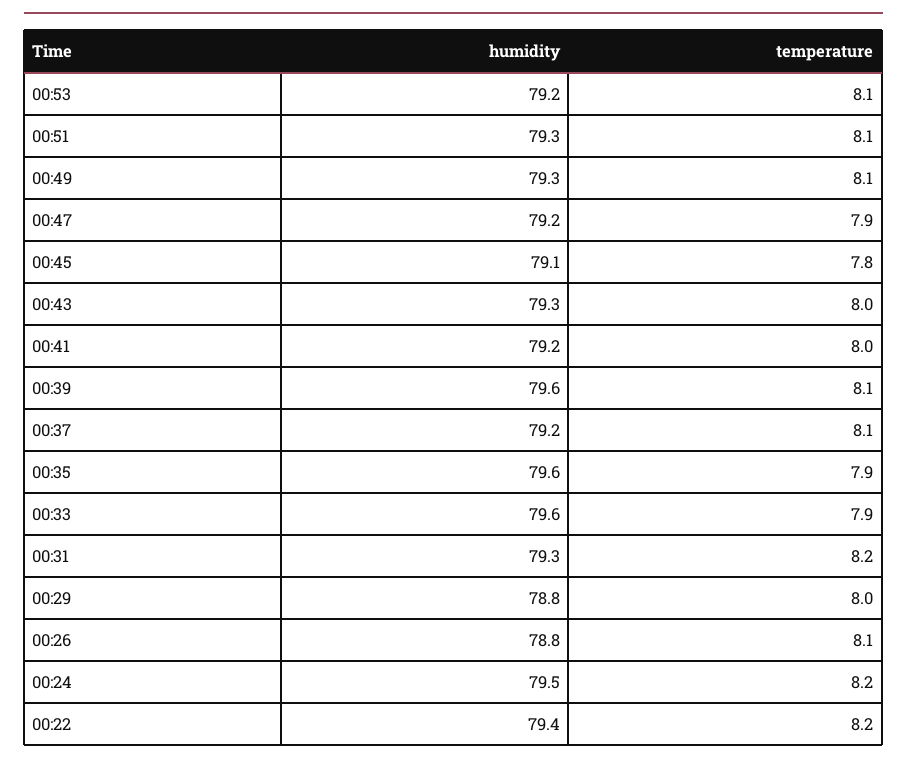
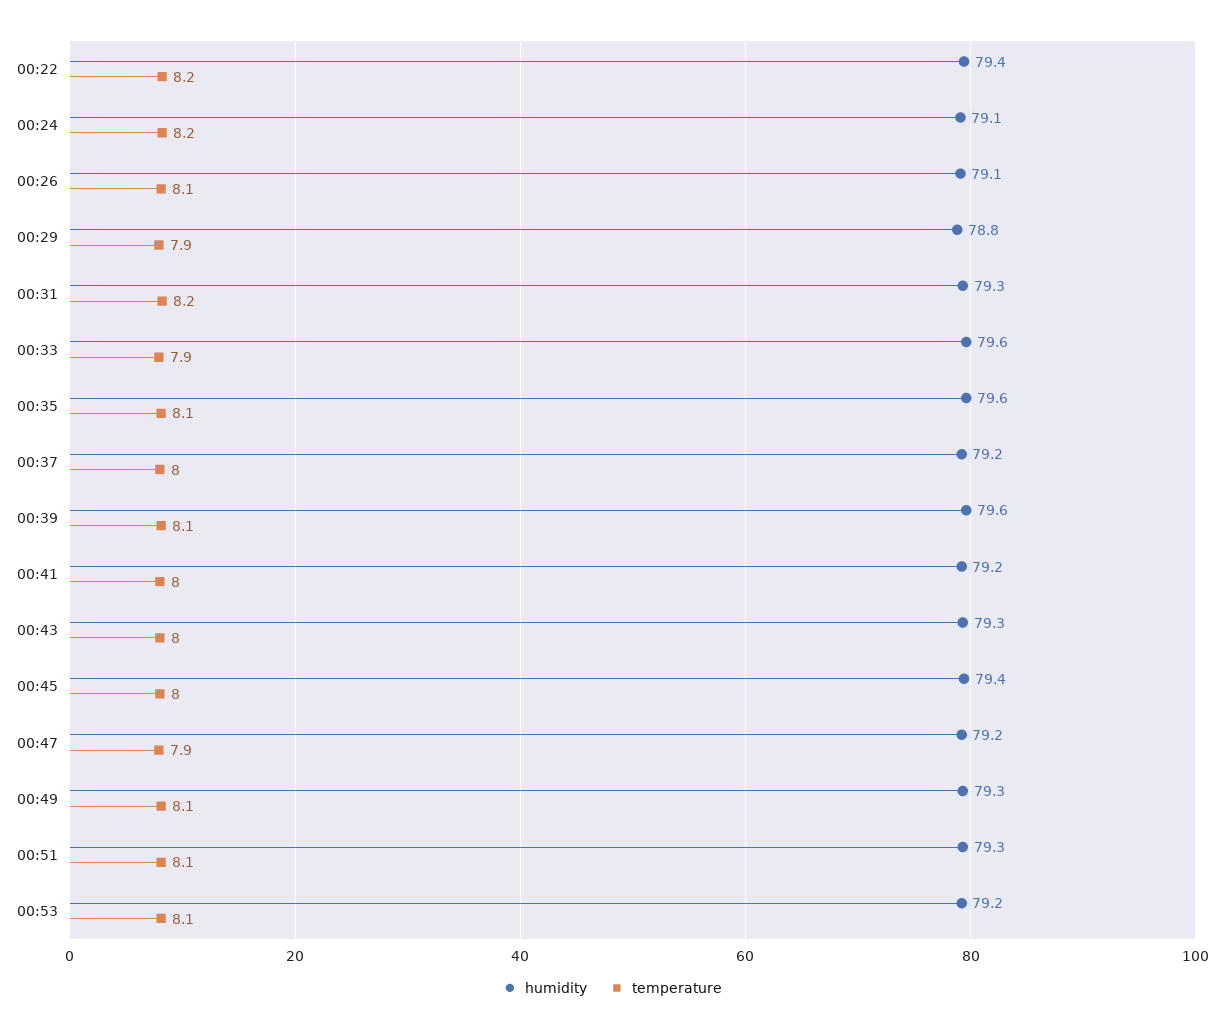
  {
    "humidity": {
      "00:53": 79.2,
      "00:51": 79.3,
      "00:49": 79.3,
      "00:47": 79.2,
-     "00:45": 79.1,
+     "00:45": 79.4,
      "00:43": 79.3,
      "00:41": 79.2,
      "00:39": 79.6,
      "00:37": 79.2,
      "00:35": 79.6,
      "00:33": 79.6,
      "00:31": 79.3,
      "00:29": 78.8,
-     "00:26": 78.8,
+     "00:26": 79.1,
-     "00:24": 79.5,
+     "00:24": 79.1,
      "00:22": 79.4
    },
    "temperature": {
      "00:53": 8.1,
      "00:51": 8.1,
      "00:49": 8.1,
      "00:47": 7.9,
-     "00:45": 7.8,
+     "00:45": 8,
      "00:43": 8,
      "00:41": 8,
      "00:39": 8.1,
-     "00:37": 8.1,
+     "00:37": 8,
-     "00:35": 7.9,
+     "00:35": 8.1,
      "00:33": 7.9,
      "00:31": 8.2,
-     "00:29": 8,
+     "00:29": 7.9,
      "00:26": 8.1,
      "00:24": 8.2,
      "00:22": 8.2
    }
  }

